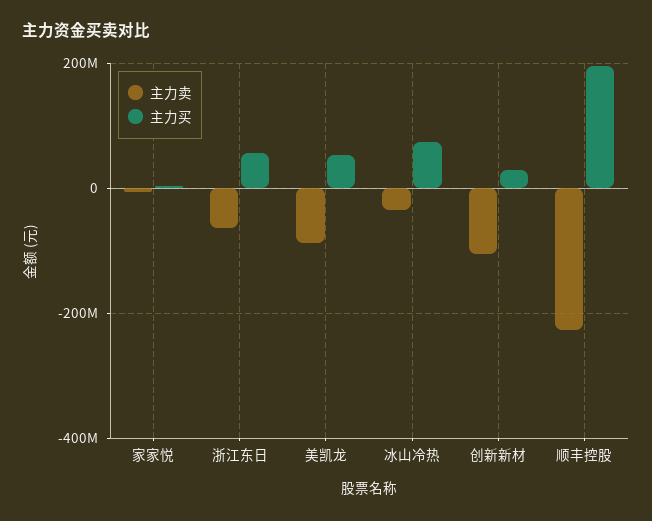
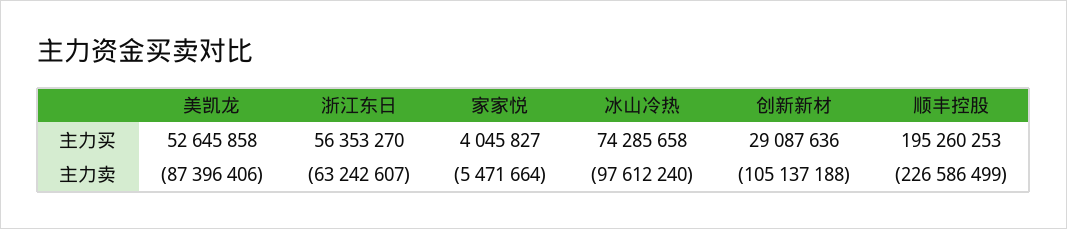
  {
    "主力卖": {
      "家家悦": -5471664,
      "浙江东日": -63242607,
      "美凯龙": -87396406,
-     "冰山冷热": -40000000,
+     "冰山冷热": -97612240,
      "创新新材": -105137188,
      "顺丰控股": -226586499
    },
    "主力买": {
      "家家悦": 4045827,
      "浙江东日": 56353270,
      "美凯龙": 52645858,
      "冰山冷热": 74285658,
      "创新新材": 29087636,
      "顺丰控股": 195260253
    }
  }

